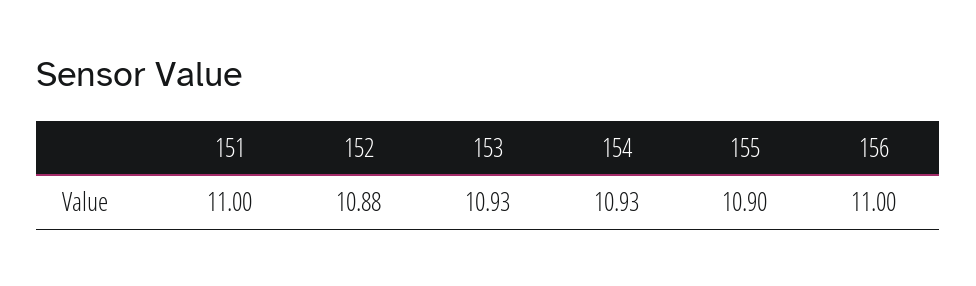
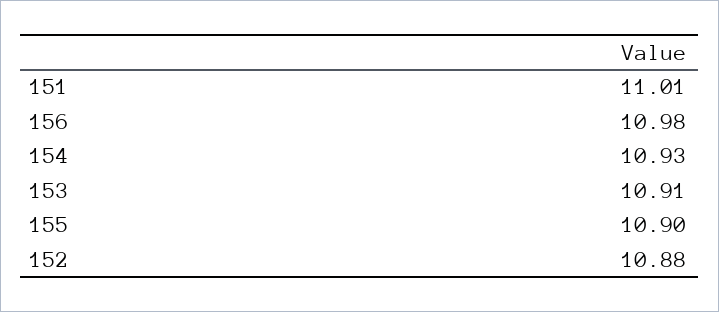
  {
-   "151": 11,
+   "151": 11.01,
    "152": 10.88,
-   "153": 10.93,
+   "153": 10.91,
    "154": 10.93,
    "155": 10.9,
-   "156": 11
+   "156": 10.98
  }

